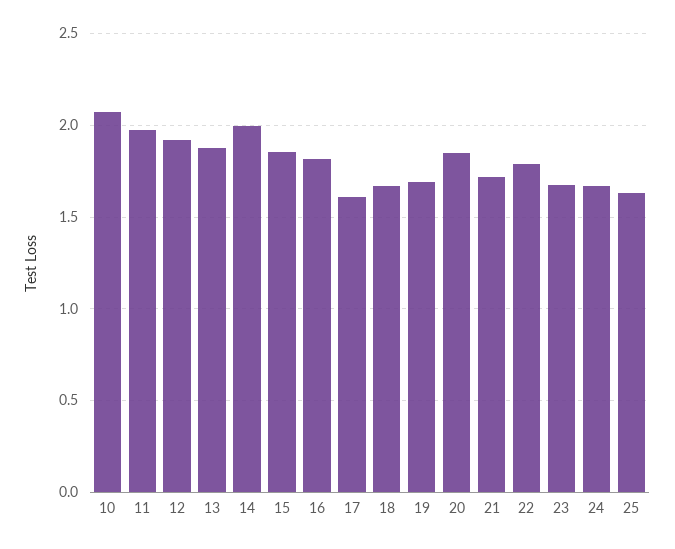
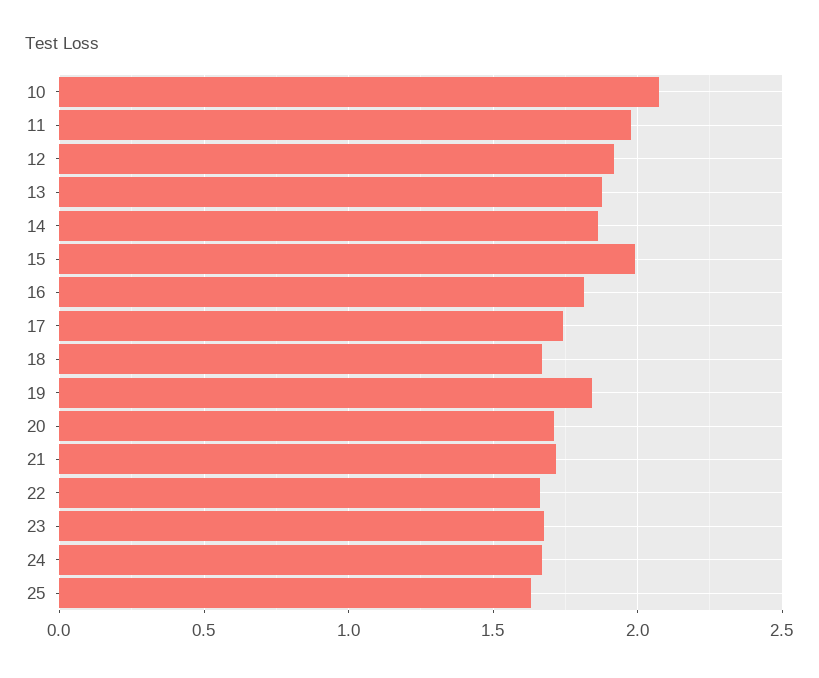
  {
    "10": 2.05,
    "11": 2,
    "12": 1.9,
    "13": 1.9,
-   "14": 2,
+   "14": 1.85,
-   "15": 1.85,
+   "15": 2,
    "16": 1.8,
-   "17": 1.6,
+   "17": 1.75,
    "18": 1.65,
-   "19": 1.7,
+   "19": 1.85,
-   "20": 1.85,
+   "20": 1.7,
    "21": 1.7,
-   "22": 1.8,
+   "22": 1.65,
    "23": 1.7,
    "24": 1.65,
    "25": 1.65
  }

